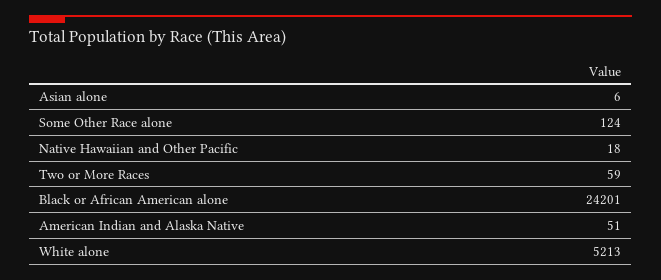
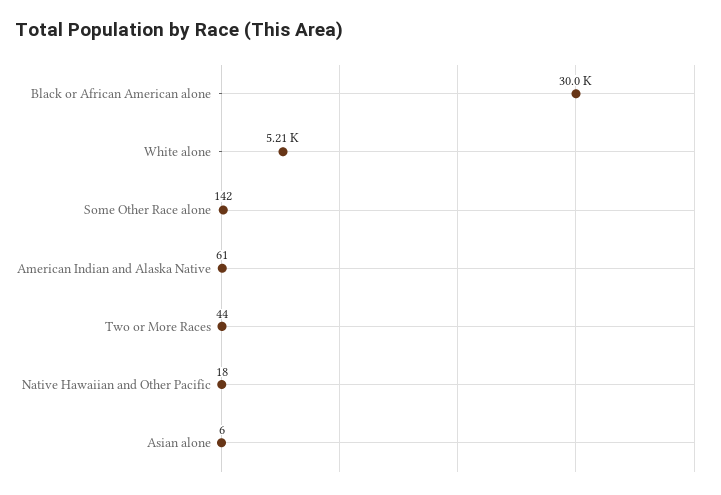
  {
    "Asian alone": 6,
-   "Some Other Race alone": 124,
+   "Some Other Race alone": 142,
    "Native Hawaiian and Other Pacific": 18,
-   "Two or More Races": 59,
+   "Two or More Races": 44,
-   "Black or African American alone": 24201,
+   "Black or African American alone": 30000,
-   "American Indian and Alaska Native": 51,
+   "American Indian and Alaska Native": 61,
    "White alone": 5213
  }

